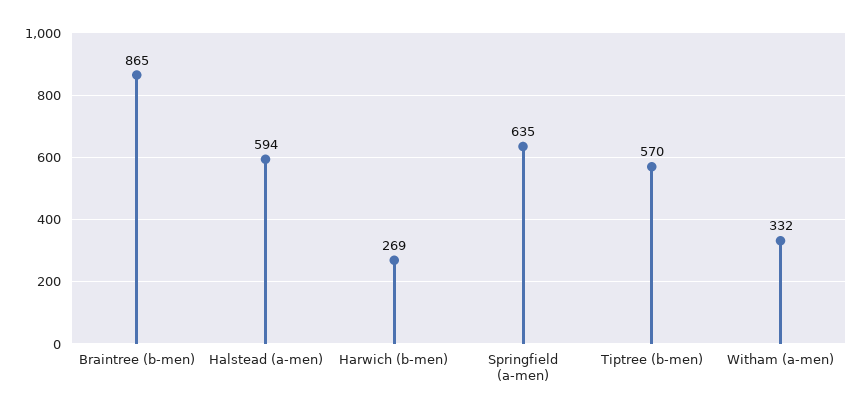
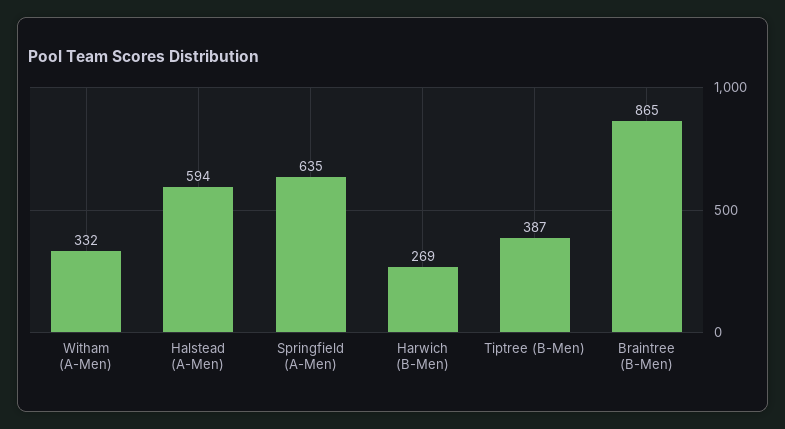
  {
    "Braintree (b-men)": 865,
    "Halstead (a-men)": 594,
    "Harwich (b-men)": 269,
    "Springfield (a-men)": 635,
-   "Tiptree (b-men)": 570,
+   "Tiptree (b-men)": 387,
    "Witham (a-men)": 332
  }

